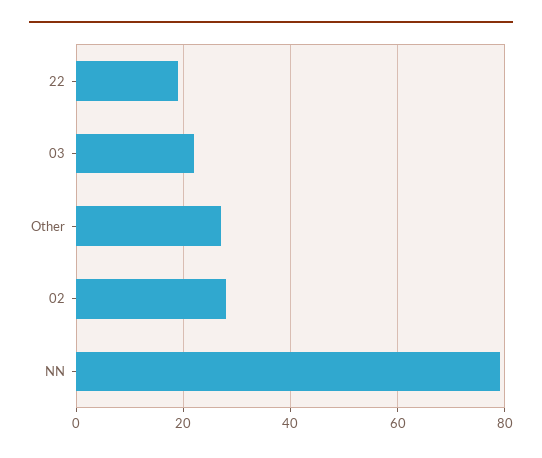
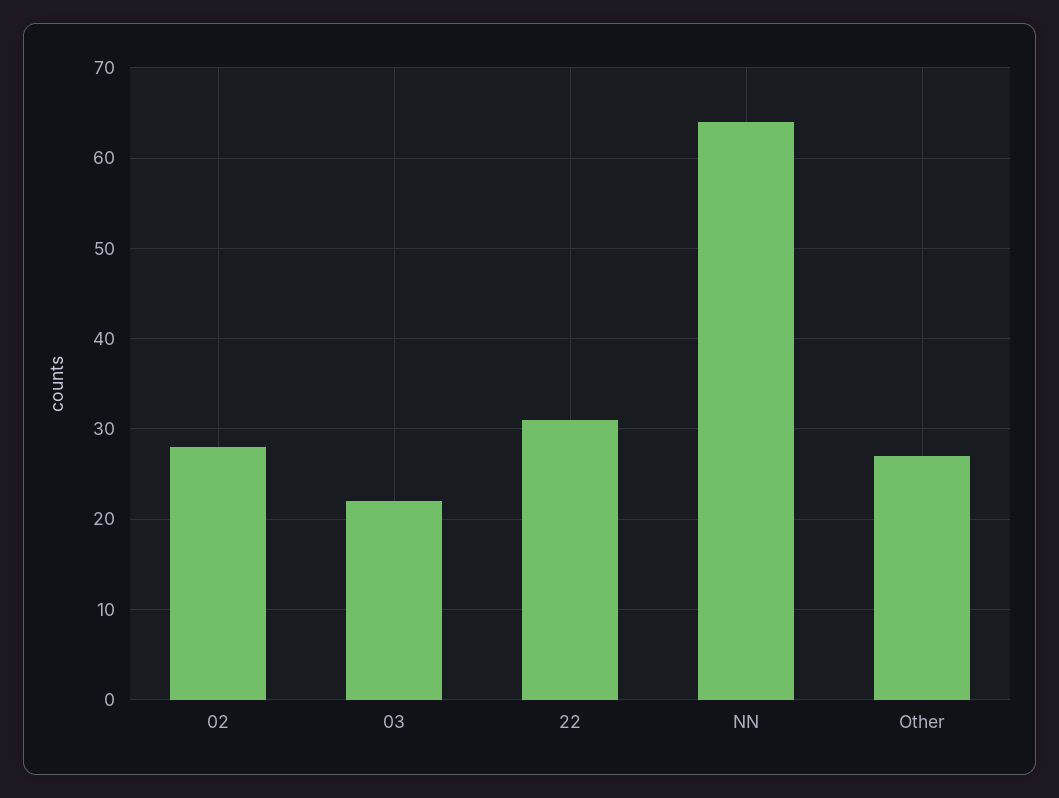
  {
-   "22": 20,
+   "22": 31,
    "03": 22,
    "Other": 27,
    "02": 28,
-   "NN": 80
+   "NN": 64
  }

